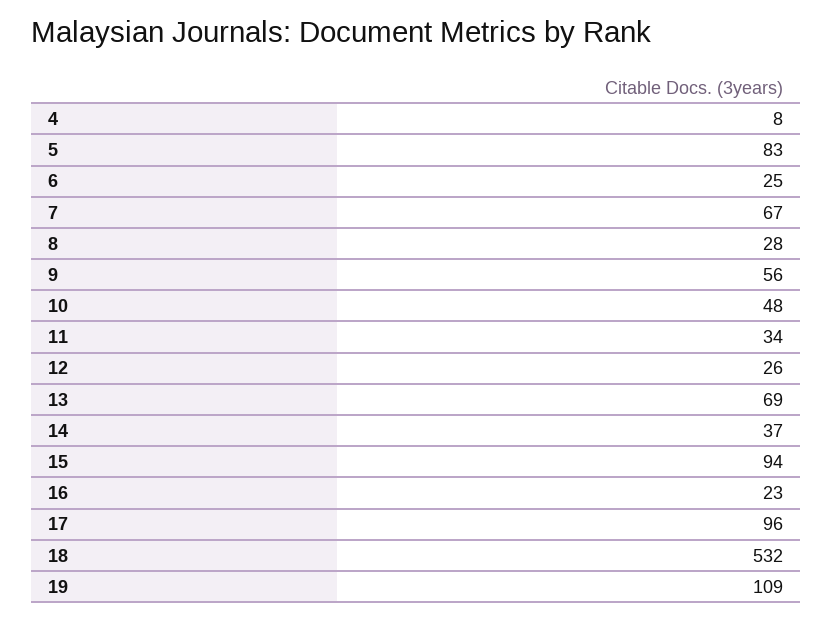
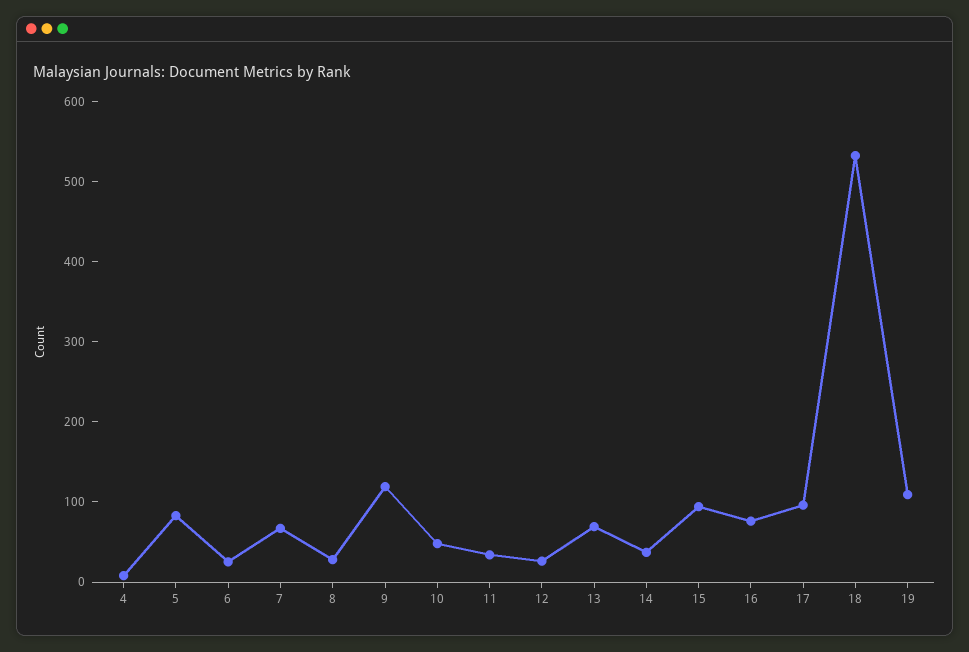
  {
    "4": 8,
    "5": 83,
    "6": 25,
    "7": 67,
    "8": 28,
-   "9": 56,
+   "9": 120,
    "10": 48,
    "11": 34,
    "12": 26,
    "13": 69,
    "14": 37,
    "15": 94,
-   "16": 23,
+   "16": 80,
    "17": 96,
    "18": 532,
    "19": 109
  }

